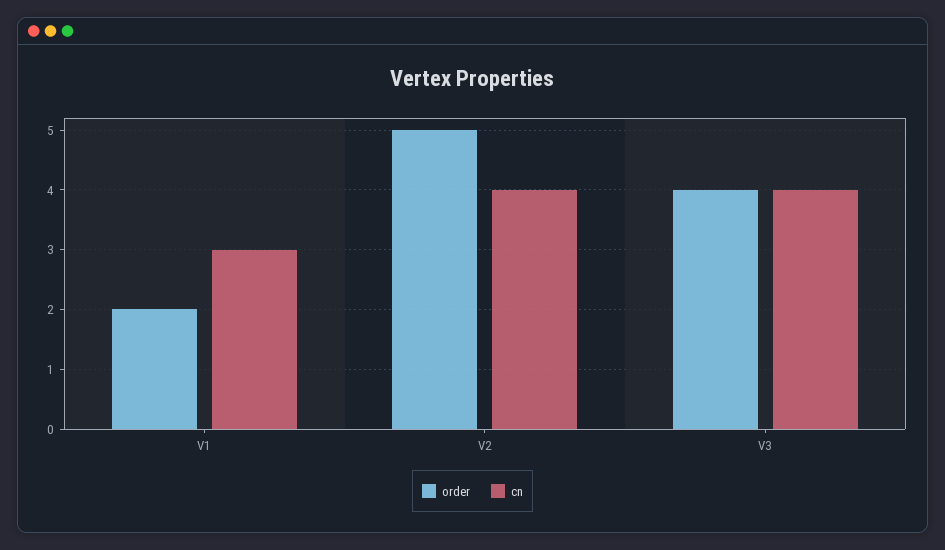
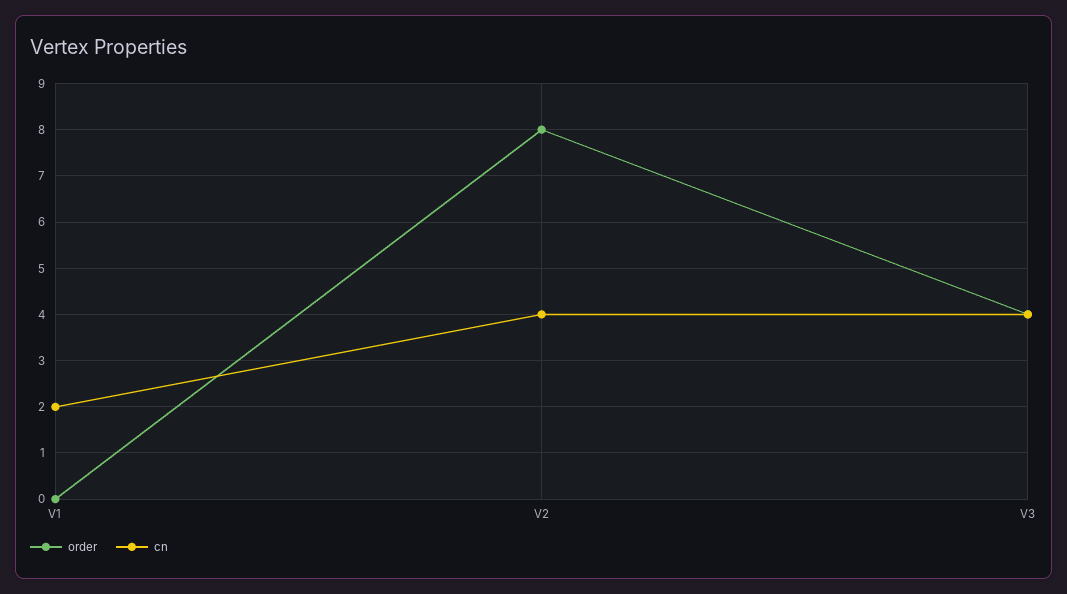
  {
    "order": {
-     "V1": 2,
+     "V1": 0,
-     "V2": 5,
+     "V2": 8,
      "V3": 4
    },
    "cn": {
-     "V1": 3,
+     "V1": 2,
      "V2": 4,
      "V3": 4
    }
  }

